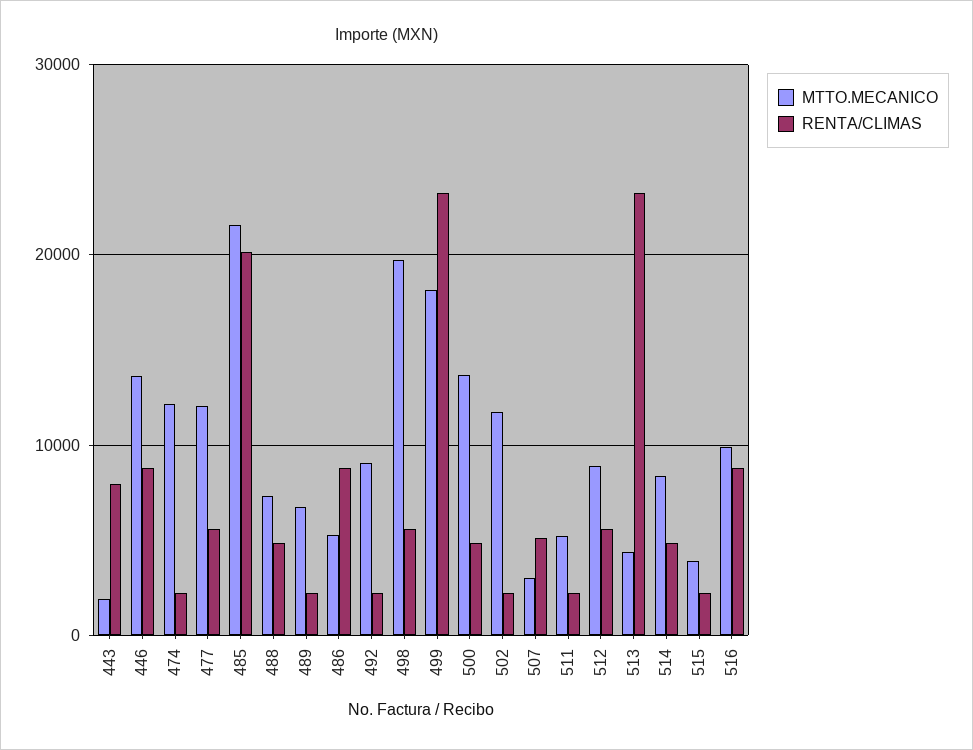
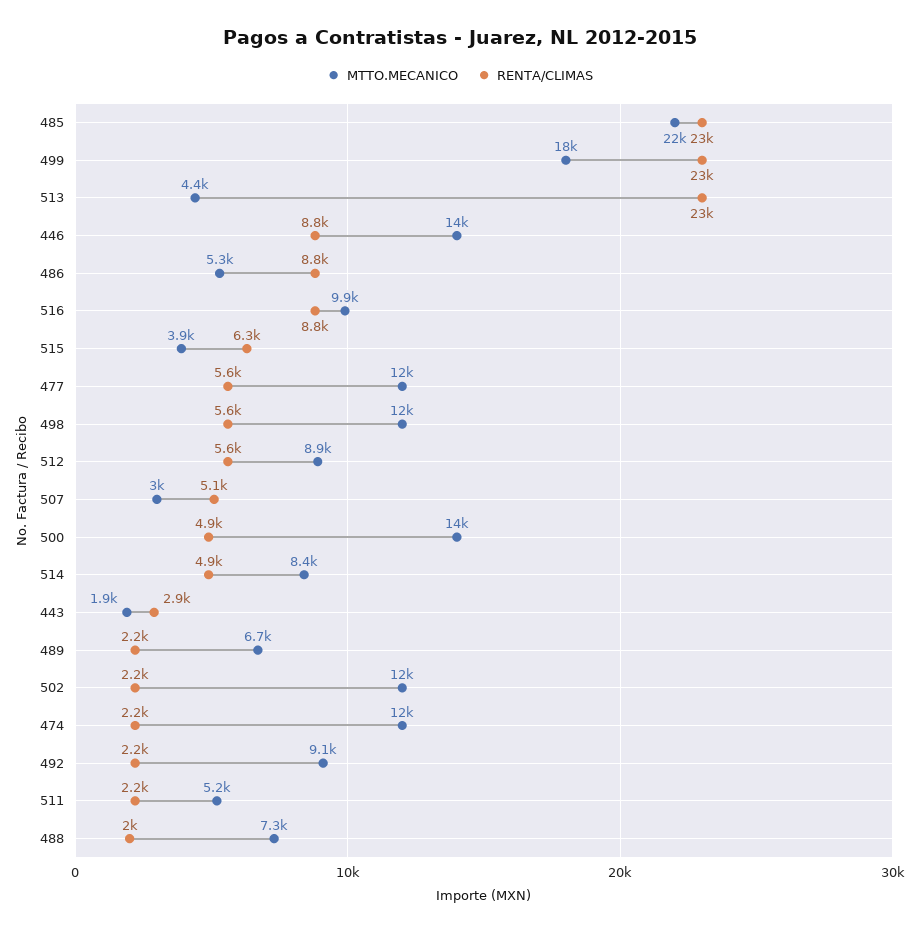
  {
    "MTTO.MECANICO": {
      "443": 1900,
      "446": 14000,
      "474": 12000,
      "477": 12000,
      "485": 22000,
      "488": 7300,
      "489": 6700,
      "486": 5300,
      "492": 9100,
-     "498": 20000,
+     "498": 12000,
      "499": 18000,
      "500": 14000,
      "502": 12000,
      "507": 3000,
      "511": 5200,
      "512": 8900,
      "513": 4400,
      "514": 8400,
      "515": 3900,
      "516": 9900
    },
    "RENTA/CLIMAS": {
-     "443": 8000,
+     "443": 2900,
      "446": 8800,
      "474": 2200,
      "477": 5600,
-     "485": 20000,
+     "485": 23000,
-     "488": 5000,
+     "488": 2000,
      "489": 2200,
      "486": 8800,
      "492": 2200,
      "498": 5600,
      "499": 23000,
      "500": 4900,
      "502": 2200,
      "507": 5100,
      "511": 2200,
      "512": 5600,
      "513": 23000,
      "514": 4900,
-     "515": 2000,
+     "515": 6300,
      "516": 8800
    }
  }

